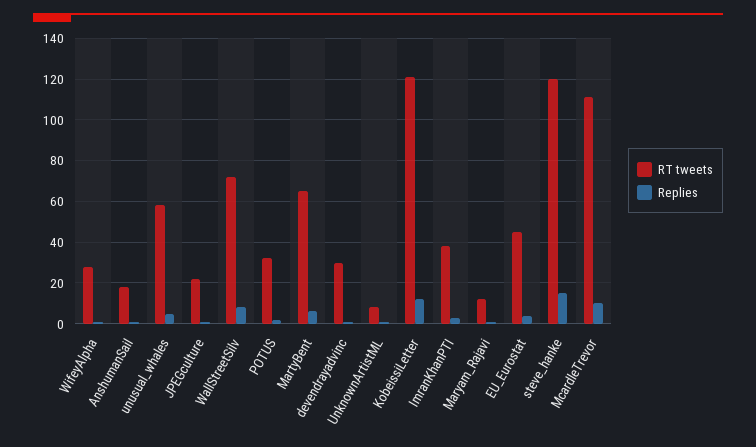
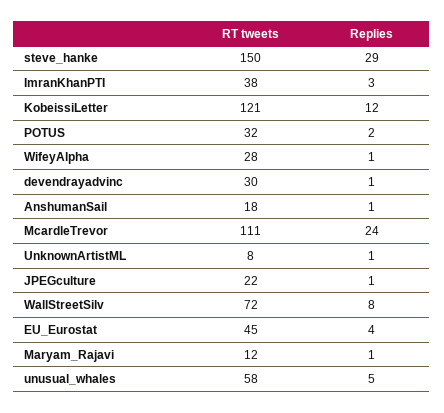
  {
    "RT tweets": {
      "WifeyAlpha": 28,
      "AnshumanSail": 18,
      "unusual_whales": 58,
      "JPEGculture": 22,
      "WallStreetSilv": 72,
      "POTUS": 32,
-     "MartyBent": 65,
      "devendrayadvinc": 30,
      "UnknownArtistML": 8,
      "KobeissiLetter": 121,
      "ImranKhanPTI": 38,
      "Maryam_Rajavi": 12,
      "EU_Eurostat": 45,
-     "steve_hanke": 120,
+     "steve_hanke": 150,
      "McardleTrevor": 111
    },
    "Replies": {
      "WifeyAlpha": 1,
      "AnshumanSail": 1,
      "unusual_whales": 5,
      "JPEGculture": 1,
      "WallStreetSilv": 8,
      "POTUS": 2,
-     "MartyBent": 5,
      "devendrayadvinc": 1,
      "UnknownArtistML": 1,
      "KobeissiLetter": 12,
      "ImranKhanPTI": 3,
      "Maryam_Rajavi": 1,
      "EU_Eurostat": 4,
-     "steve_hanke": 15,
+     "steve_hanke": 29,
-     "McardleTrevor": 10
+     "McardleTrevor": 24
    }
  }

